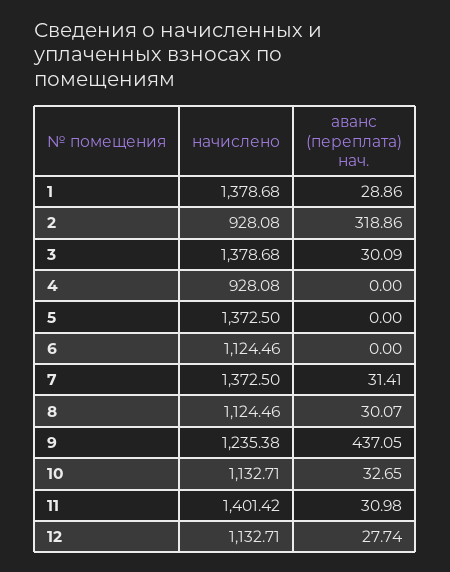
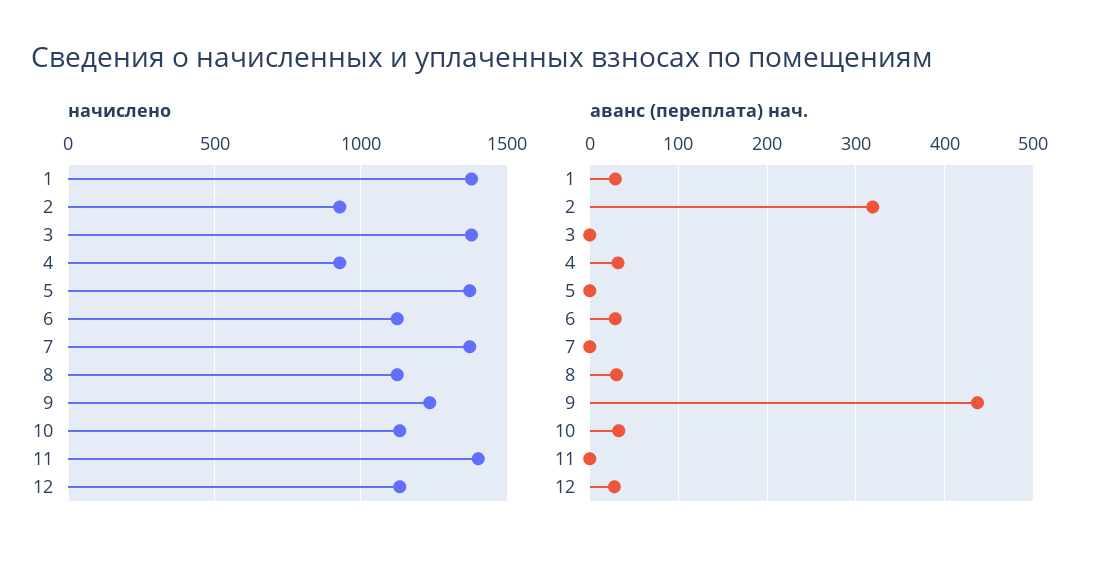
  {
    "начислено": {
      "1": 1378.68,
      "2": 928.08,
      "3": 1378.68,
      "4": 928.08,
      "5": 1372.5,
      "6": 1124.46,
      "7": 1372.5,
      "8": 1124.46,
      "9": 1235.38,
      "10": 1132.71,
      "11": 1401.42,
      "12": 1132.71
    },
    "аванс (переплата) нач.": {
      "1": 28.86,
      "2": 318.86,
-     "3": 30.09,
+     "3": 0,
-     "4": 0,
+     "4": 30,
      "5": 0,
-     "6": 0,
+     "6": 30,
-     "7": 31.41,
+     "7": 0,
      "8": 30.07,
      "9": 437.05,
      "10": 32.65,
-     "11": 30.98,
+     "11": 0,
      "12": 27.74
    }
  }

